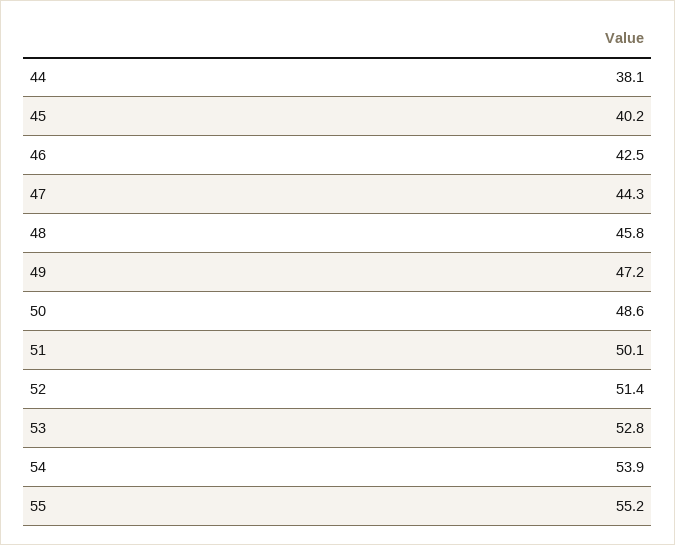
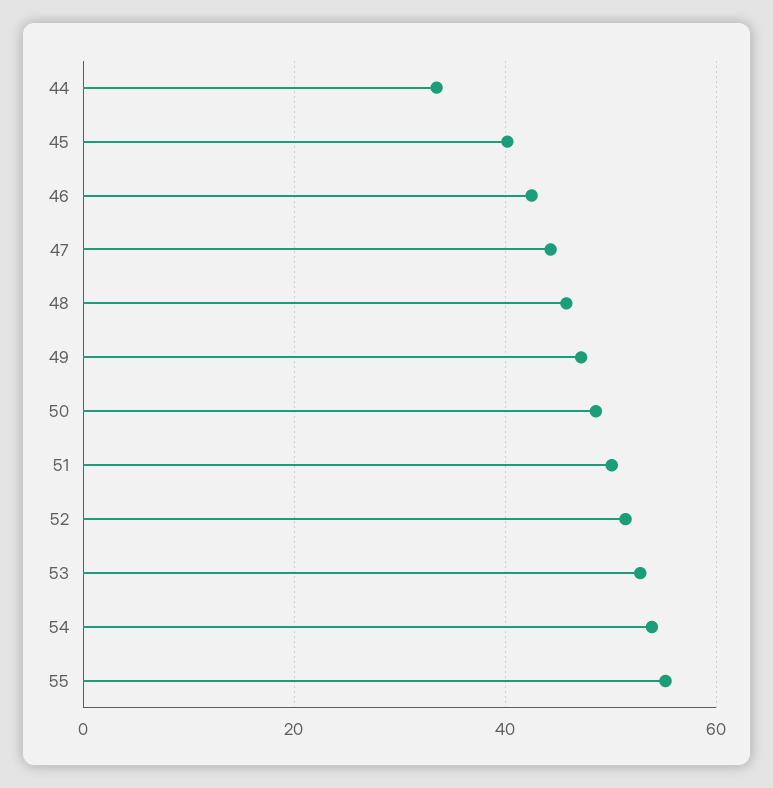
  {
-   "44": 38.1,
+   "44": 34,
    "45": 40.2,
    "46": 42.5,
    "47": 44.3,
    "48": 45.8,
    "49": 47.2,
    "50": 48.6,
    "51": 50.1,
    "52": 51.4,
    "53": 52.8,
    "54": 53.9,
    "55": 55.2
  }

